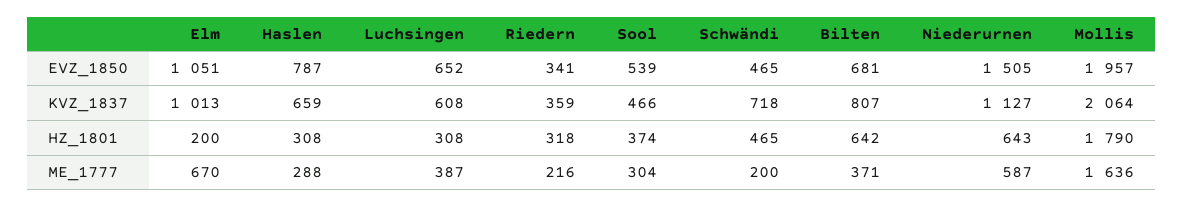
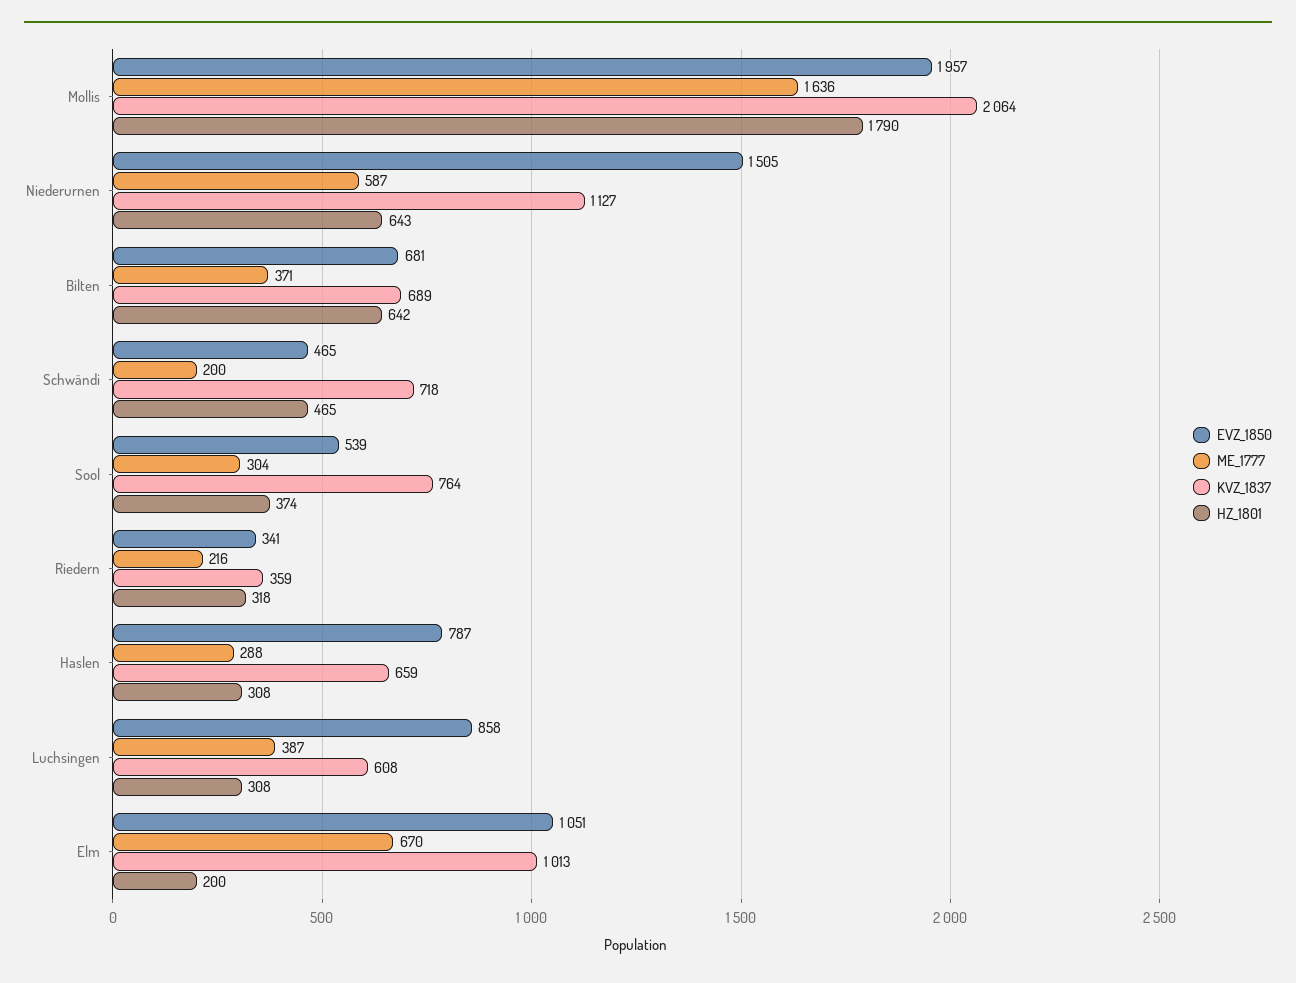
  {
    "EVZ_1850": {
      "Elm": 1051,
      "Haslen": 787,
-     "Luchsingen": 652,
+     "Luchsingen": 858,
      "Riedern": 341,
      "Sool": 539,
      "Schwändi": 465,
      "Bilten": 681,
      "Niederurnen": 1505,
      "Mollis": 1957
    },
    "KVZ_1837": {
      "Elm": 1013,
      "Haslen": 659,
      "Luchsingen": 608,
      "Riedern": 359,
-     "Sool": 466,
+     "Sool": 764,
      "Schwändi": 718,
-     "Bilten": 807,
+     "Bilten": 689,
      "Niederurnen": 1127,
      "Mollis": 2064
    },
    "HZ_1801": {
      "Elm": 200,
      "Haslen": 308,
      "Luchsingen": 308,
      "Riedern": 318,
      "Sool": 374,
      "Schwändi": 465,
      "Bilten": 642,
      "Niederurnen": 643,
      "Mollis": 1790
    },
    "ME_1777": {
      "Elm": 670,
      "Haslen": 288,
      "Luchsingen": 387,
      "Riedern": 216,
      "Sool": 304,
      "Schwändi": 200,
      "Bilten": 371,
      "Niederurnen": 587,
      "Mollis": 1636
    }
  }

